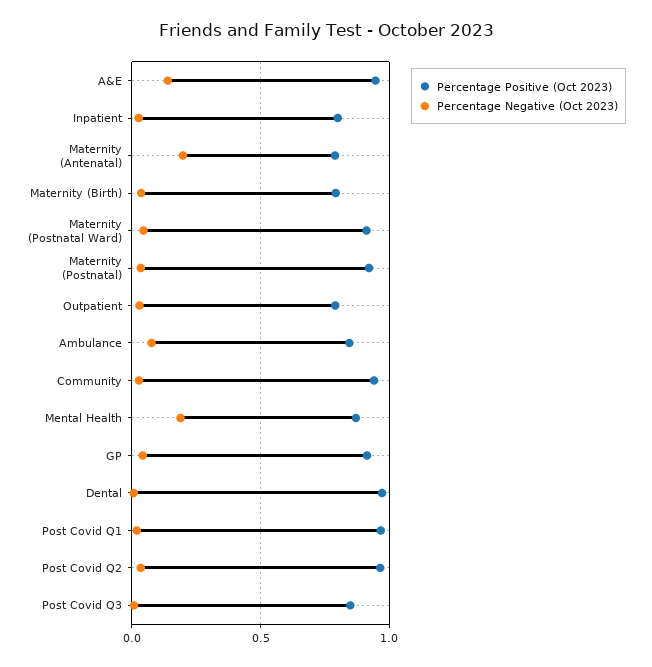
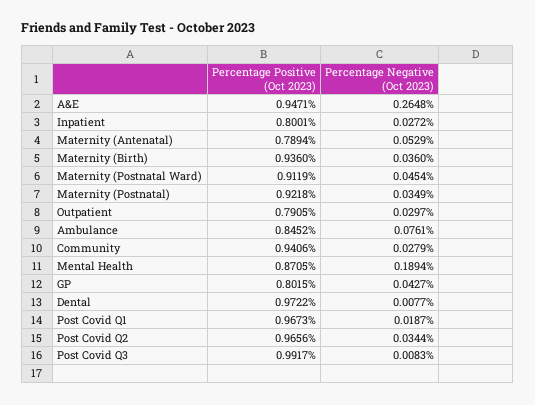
  {
    "Percentage Positive (Oct 2023)": {
      "A&E": 0.9471,
      "Inpatient": 0.8001,
      "Maternity (Antenatal)": 0.7894,
-     "Maternity (Birth)": 0.8,
+     "Maternity (Birth)": 0.936,
      "Maternity (Postnatal Ward)": 0.9119,
      "Maternity (Postnatal)": 0.9218,
      "Outpatient": 0.7905,
      "Ambulance": 0.8452,
      "Community": 0.9406,
      "Mental Health": 0.8705,
-     "GP": 0.9,
+     "GP": 0.8015,
      "Dental": 0.9722,
      "Post Covid Q1": 0.9673,
      "Post Covid Q2": 0.9656,
-     "Post Covid Q3": 0.85
+     "Post Covid Q3": 0.9917
    },
    "Percentage Negative (Oct 2023)": {
-     "A&E": 0.15,
+     "A&E": 0.2648,
      "Inpatient": 0.0272,
-     "Maternity (Antenatal)": 0.2,
+     "Maternity (Antenatal)": 0.0529,
      "Maternity (Birth)": 0.036,
      "Maternity (Postnatal Ward)": 0.0454,
      "Maternity (Postnatal)": 0.0349,
      "Outpatient": 0.0297,
      "Ambulance": 0.0761,
      "Community": 0.0279,
      "Mental Health": 0.1894,
      "GP": 0.0427,
      "Dental": 0.0077,
      "Post Covid Q1": 0.0187,
      "Post Covid Q2": 0.0344,
      "Post Covid Q3": 0.0083
    }
  }

